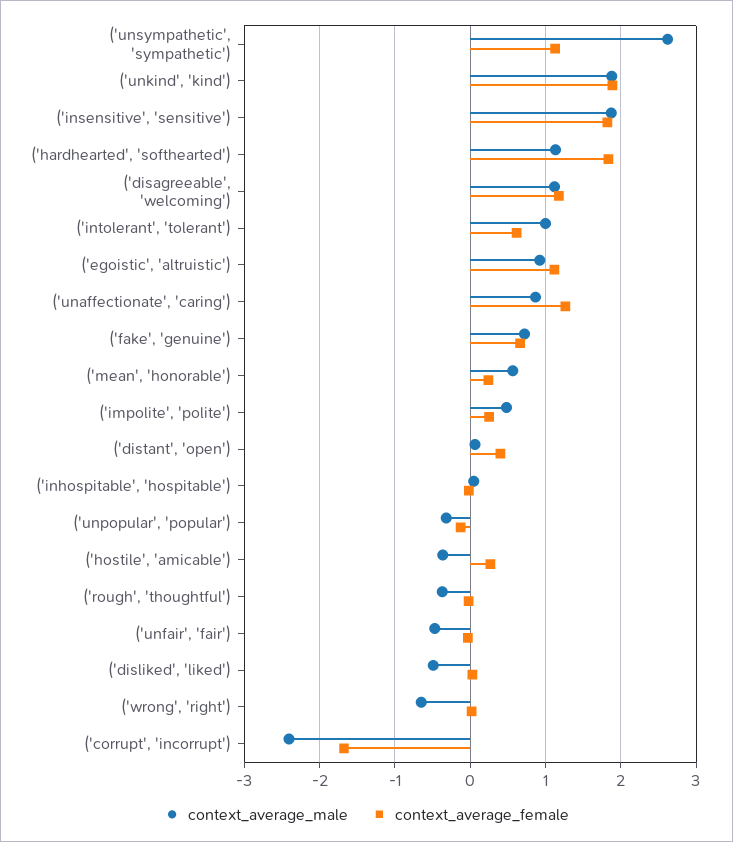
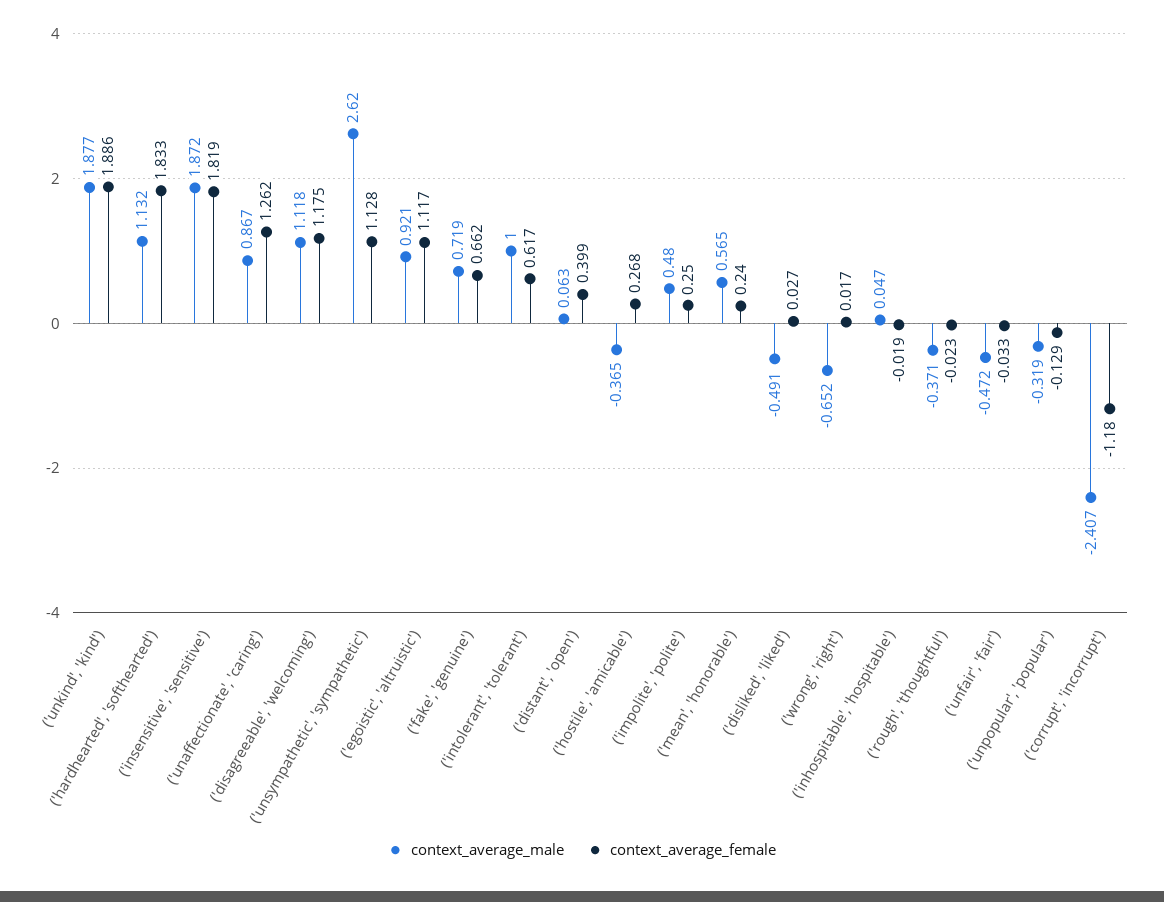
  {
    "context_average_male": {
      "('unsympathetic', 'sympathetic')": 2.62,
      "('unkind', 'kind')": 1.877,
      "('insensitive', 'sensitive')": 1.872,
      "('hardhearted', 'softhearted')": 1.132,
      "('disagreeable', 'welcoming')": 1.118,
      "('intolerant', 'tolerant')": 1,
      "('egoistic', 'altruistic')": 0.921,
      "('unaffectionate', 'caring')": 0.867,
      "('fake', 'genuine')": 0.719,
      "('mean', 'honorable')": 0.565,
      "('impolite', 'polite')": 0.48,
      "('distant', 'open')": 0.063,
      "('inhospitable', 'hospitable')": 0.047,
      "('unpopular', 'popular')": -0.319,
      "('hostile', 'amicable')": -0.365,
      "('rough', 'thoughtful')": -0.371,
      "('unfair', 'fair')": -0.472,
      "('disliked', 'liked')": -0.491,
      "('wrong', 'right')": -0.652,
      "('corrupt', 'incorrupt')": -2.407
    },
    "context_average_female": {
      "('unsympathetic', 'sympathetic')": 1.128,
      "('unkind', 'kind')": 1.886,
      "('insensitive', 'sensitive')": 1.819,
      "('hardhearted', 'softhearted')": 1.833,
      "('disagreeable', 'welcoming')": 1.175,
      "('intolerant', 'tolerant')": 0.617,
      "('egoistic', 'altruistic')": 1.117,
      "('unaffectionate', 'caring')": 1.262,
      "('fake', 'genuine')": 0.662,
      "('mean', 'honorable')": 0.24,
      "('impolite', 'polite')": 0.25,
      "('distant', 'open')": 0.399,
      "('inhospitable', 'hospitable')": -0.019,
      "('unpopular', 'popular')": -0.129,
      "('hostile', 'amicable')": 0.268,
      "('rough', 'thoughtful')": -0.023,
      "('unfair', 'fair')": -0.033,
      "('disliked', 'liked')": 0.027,
      "('wrong', 'right')": 0.017,
-     "('corrupt', 'incorrupt')": -1.7
+     "('corrupt', 'incorrupt')": -1.18
    }
  }

